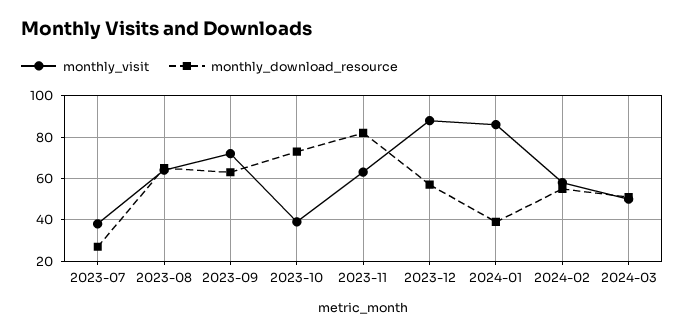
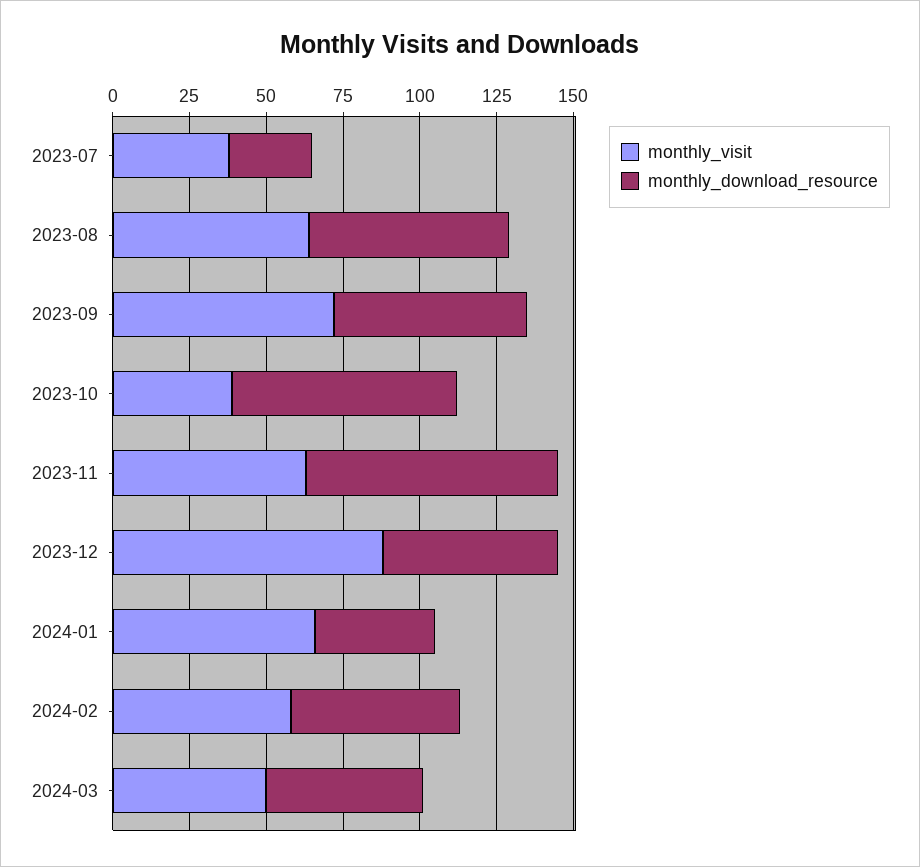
  {
    "monthly_visit": {
      "2023-07": 40,
      "2023-08": 65,
      "2023-09": 70,
      "2023-10": 40,
      "2023-11": 65,
      "2023-12": 90,
-     "2024-01": 85,
+     "2024-01": 65,
      "2024-02": 60,
      "2024-03": 50
    },
    "monthly_download_resource": {
      "2023-07": 25,
      "2023-08": 65,
      "2023-09": 65,
      "2023-10": 75,
      "2023-11": 80,
      "2023-12": 55,
      "2024-01": 40,
      "2024-02": 55,
      "2024-03": 50
    }
  }

